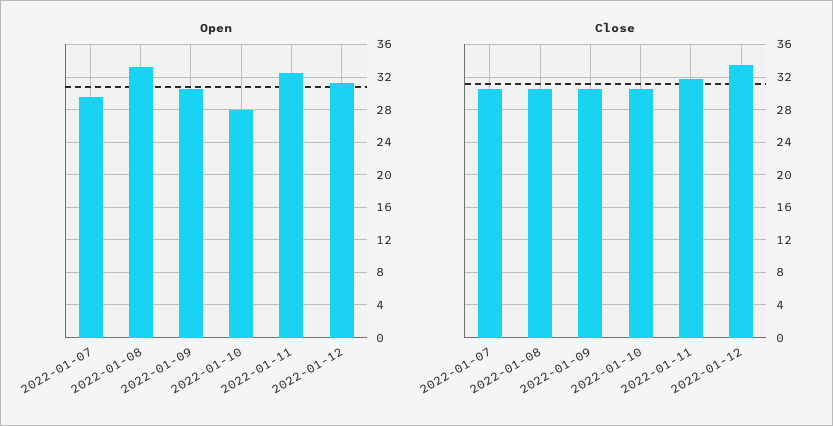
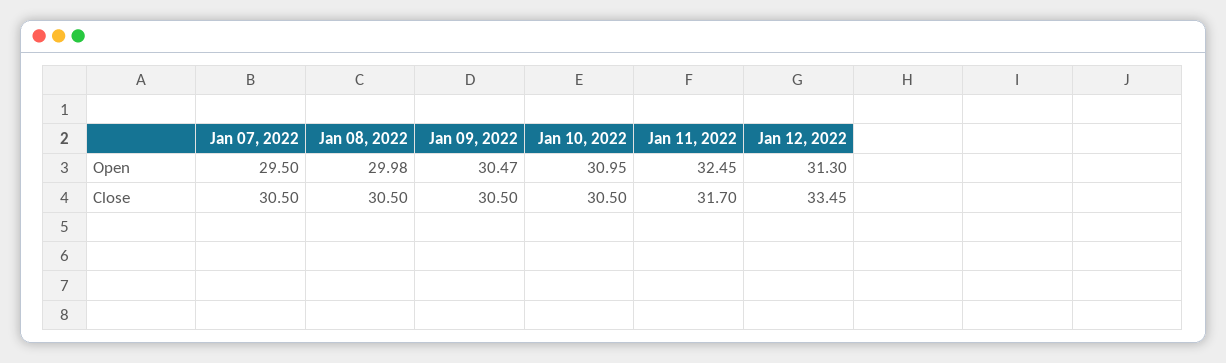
  {
    "Open": {
      "2022-01-07": 29.5,
-     "2022-01-08": 33,
+     "2022-01-08": 29.98,
      "2022-01-09": 30.47,
-     "2022-01-10": 28,
+     "2022-01-10": 30.95,
      "2022-01-11": 32.45,
      "2022-01-12": 31.3
    },
    "Close": {
      "2022-01-07": 30.5,
      "2022-01-08": 30.5,
      "2022-01-09": 30.5,
      "2022-01-10": 30.5,
      "2022-01-11": 31.7,
      "2022-01-12": 33.45
    }
  }

